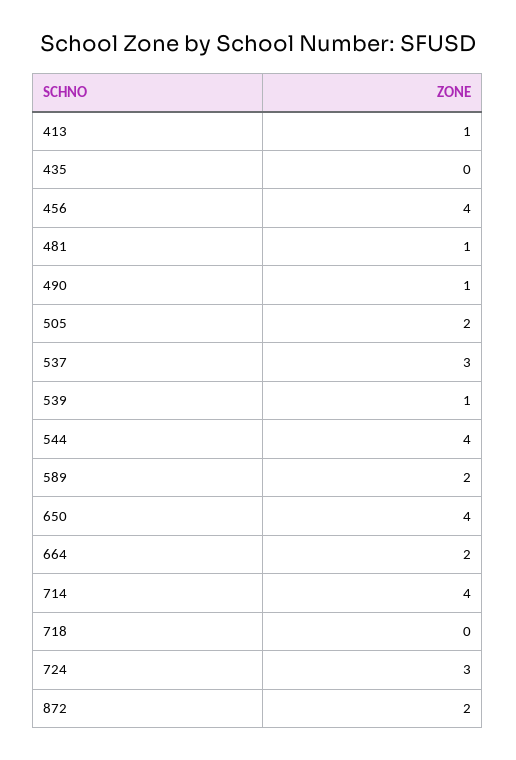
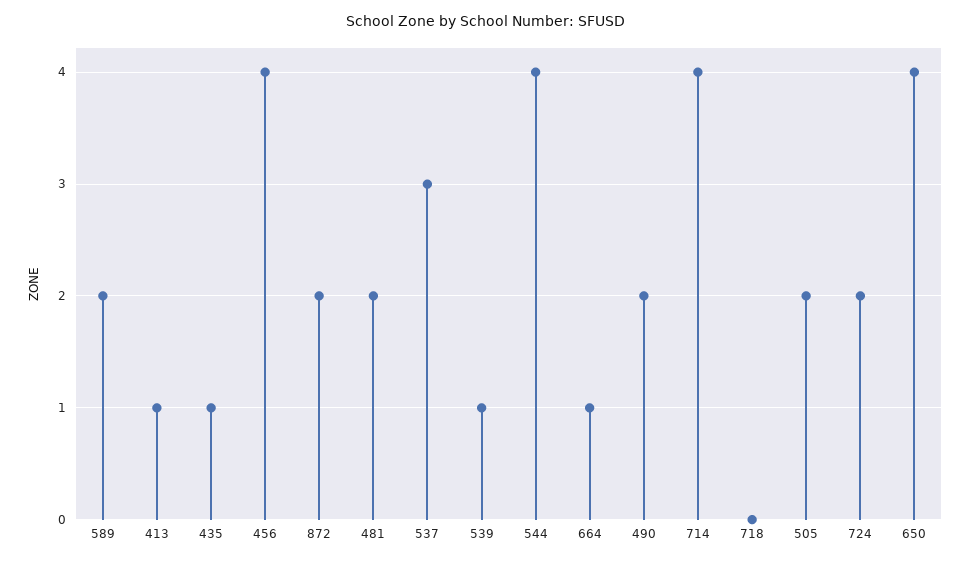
  {
    "413": 1,
-   "435": 0,
+   "435": 1,
    "456": 4,
-   "481": 1,
+   "481": 2,
-   "490": 1,
+   "490": 2,
    "505": 2,
    "537": 3,
    "539": 1,
    "544": 4,
    "589": 2,
    "650": 4,
-   "664": 2,
+   "664": 1,
    "714": 4,
    "718": 0,
-   "724": 3,
+   "724": 2,
    "872": 2
  }

